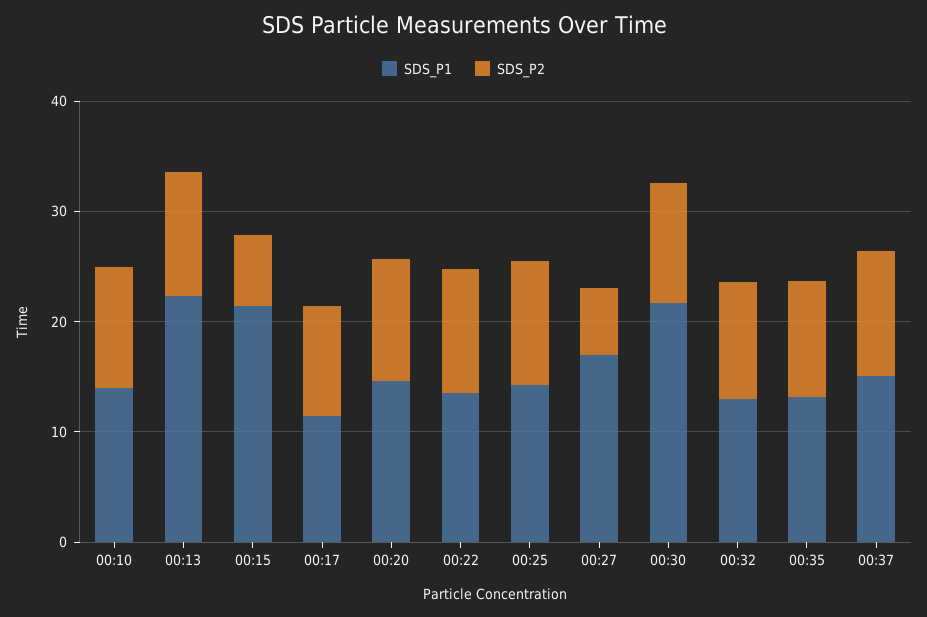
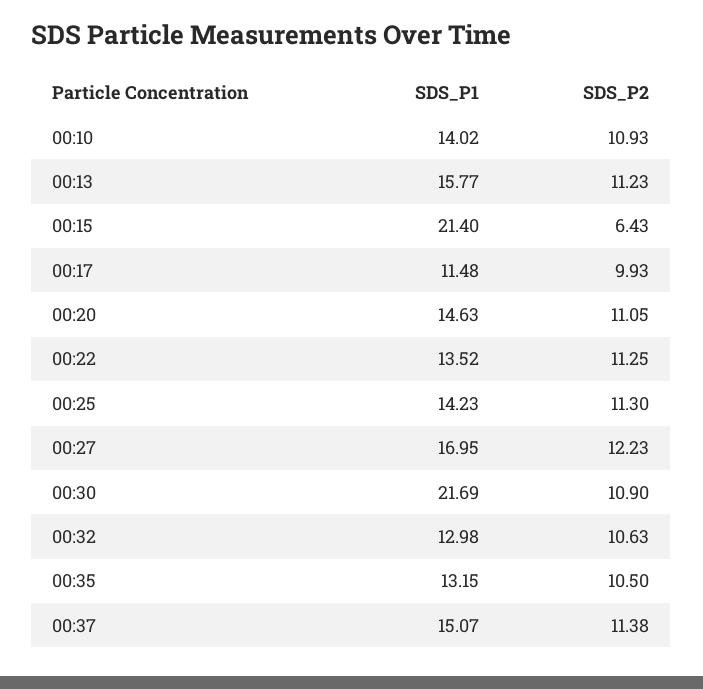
  {
    "SDS_P1": {
      "00:10": 14.02,
-     "00:13": 22,
+     "00:13": 15.77,
      "00:15": 21.4,
      "00:17": 11.48,
      "00:20": 14.63,
      "00:22": 13.52,
      "00:25": 14.23,
      "00:27": 16.95,
      "00:30": 21.69,
      "00:32": 12.98,
      "00:35": 13.15,
      "00:37": 15.07
    },
    "SDS_P2": {
      "00:10": 10.93,
      "00:13": 11.23,
      "00:15": 6.43,
      "00:17": 9.93,
      "00:20": 11.05,
      "00:22": 11.25,
      "00:25": 11.3,
-     "00:27": 6,
+     "00:27": 12.23,
      "00:30": 10.9,
      "00:32": 10.63,
      "00:35": 10.5,
      "00:37": 11.38
    }
  }

